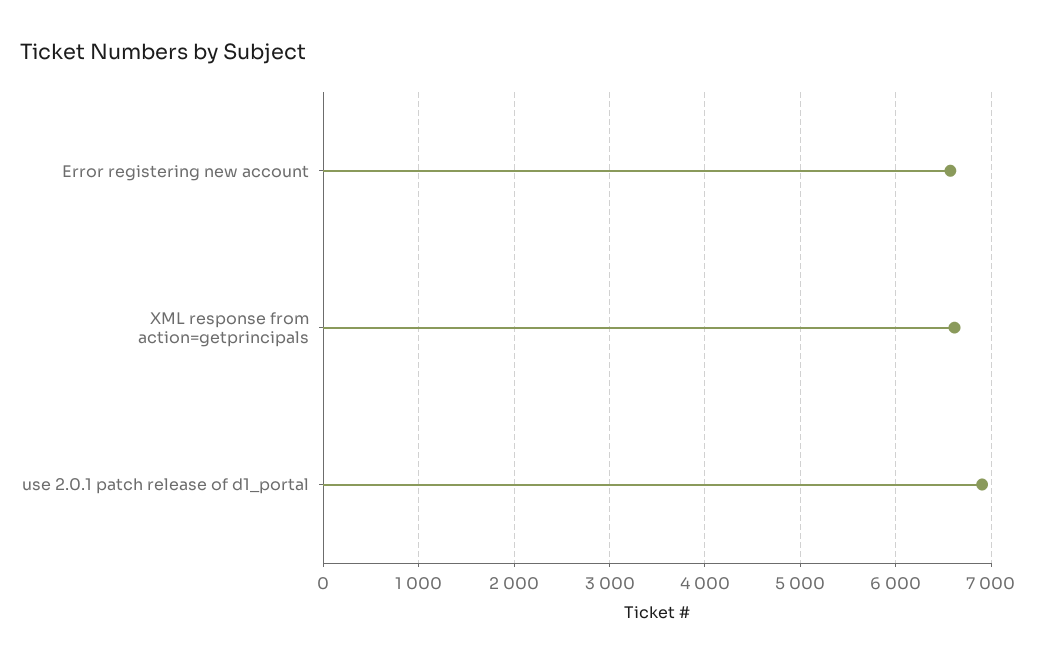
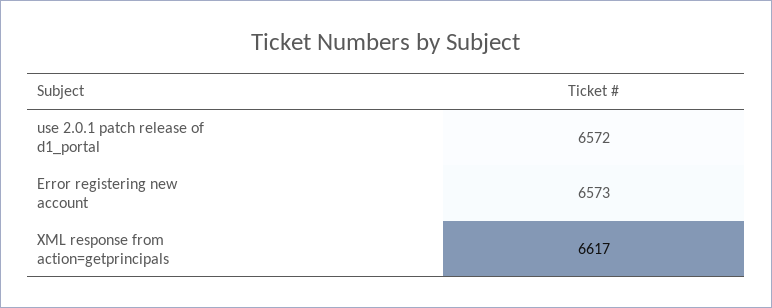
  {
    "Error registering new account": 6573,
    "XML response from action=getprincipals": 6617,
-   "use 2.0.1 patch release of d1_portal": 6900
+   "use 2.0.1 patch release of d1_portal": 6572
  }

